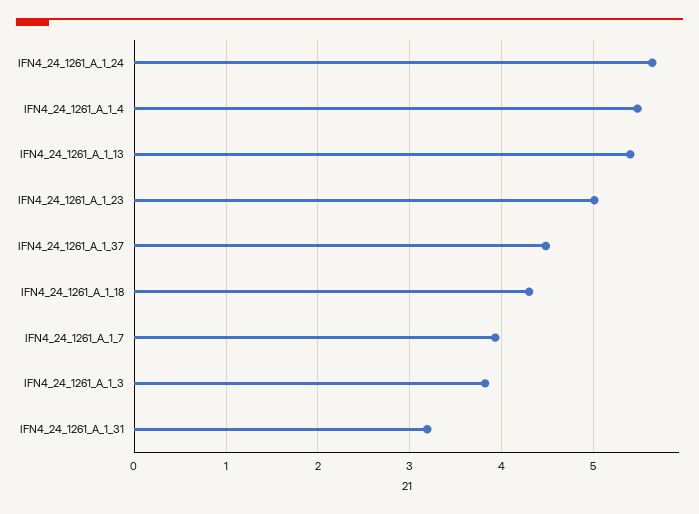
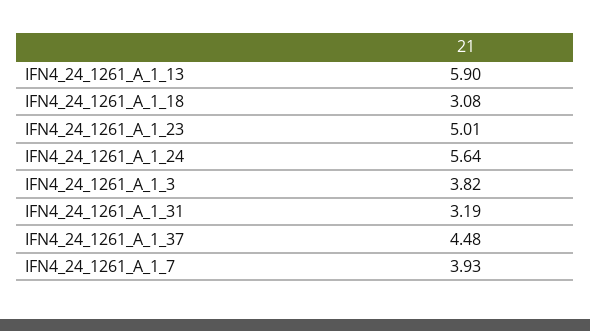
  {
    "IFN4_24_1261_A_1_24": 5.64,
-   "IFN4_24_1261_A_1_4": 5.5,
-   "IFN4_24_1261_A_1_13": 5.4,
+   "IFN4_24_1261_A_1_13": 5.9,
    "IFN4_24_1261_A_1_23": 5.01,
    "IFN4_24_1261_A_1_37": 4.48,
-   "IFN4_24_1261_A_1_18": 4.3,
+   "IFN4_24_1261_A_1_18": 3.08,
    "IFN4_24_1261_A_1_7": 3.93,
    "IFN4_24_1261_A_1_3": 3.82,
    "IFN4_24_1261_A_1_31": 3.19
  }

